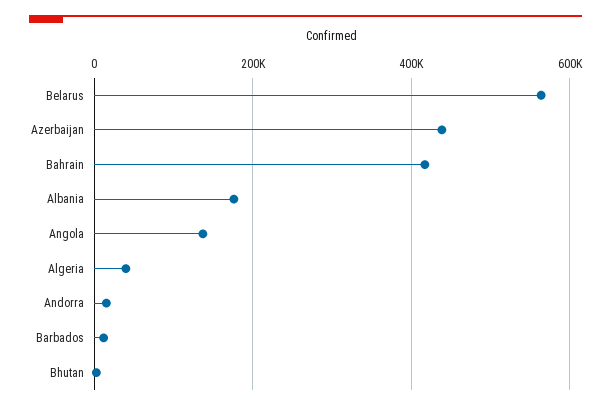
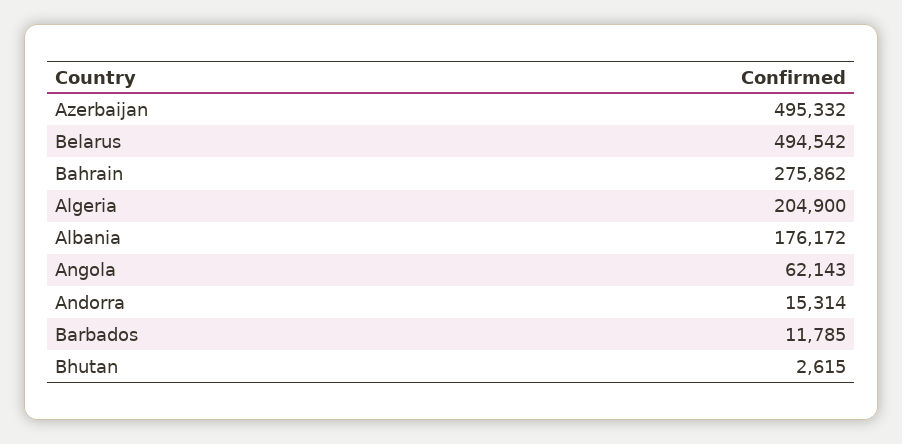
  {
-   "Belarus": 560000,
+   "Belarus": 494542,
-   "Azerbaijan": 440000,
+   "Azerbaijan": 495332,
-   "Bahrain": 420000,
+   "Bahrain": 275862,
    "Albania": 176172,
-   "Angola": 140000,
+   "Angola": 62143,
-   "Algeria": 40000,
+   "Algeria": 204900,
    "Andorra": 15314,
    "Barbados": 11785,
    "Bhutan": 2615
  }

